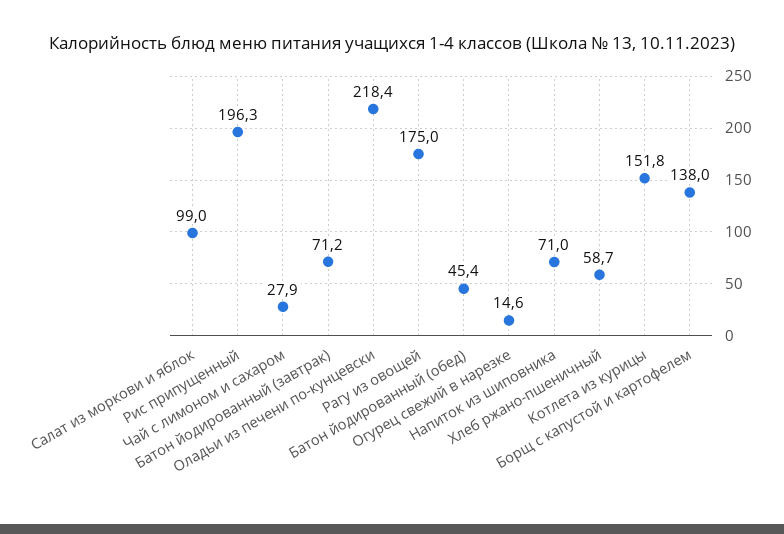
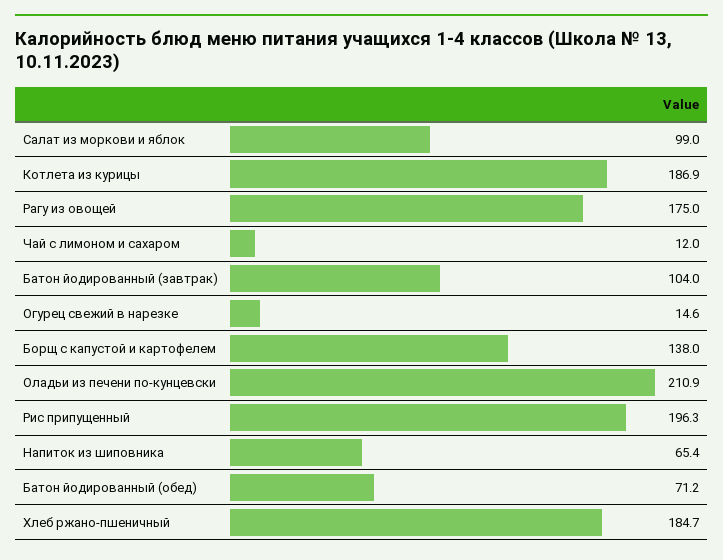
  {
    "Салат из моркови и яблок": 99,
    "Рис припущенный": 196.3,
-   "Чай с лимоном и сахаром": 27.9,
+   "Чай с лимоном и сахаром": 12,
-   "Батон йодированный (завтрак)": 71.2,
+   "Батон йодированный (завтрак)": 104,
-   "Оладьи из печени по-кунцевски": 218.4,
+   "Оладьи из печени по-кунцевски": 210.9,
    "Рагу из овощей": 175,
-   "Батон йодированный (обед)": 45.4,
+   "Батон йодированный (обед)": 71.2,
    "Огурец свежий в нарезке": 14.6,
-   "Напиток из шиповника": 71,
+   "Напиток из шиповника": 65.4,
-   "Хлеб ржано-пшеничный": 58.7,
+   "Хлеб ржано-пшеничный": 184.7,
-   "Котлета из курицы": 151.8,
+   "Котлета из курицы": 186.9,
    "Борщ с капустой и картофелем": 138
  }

